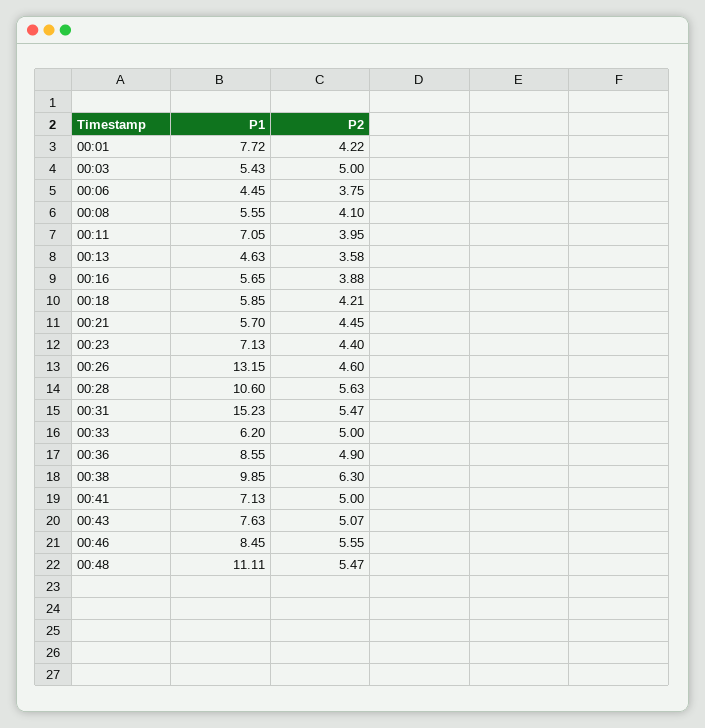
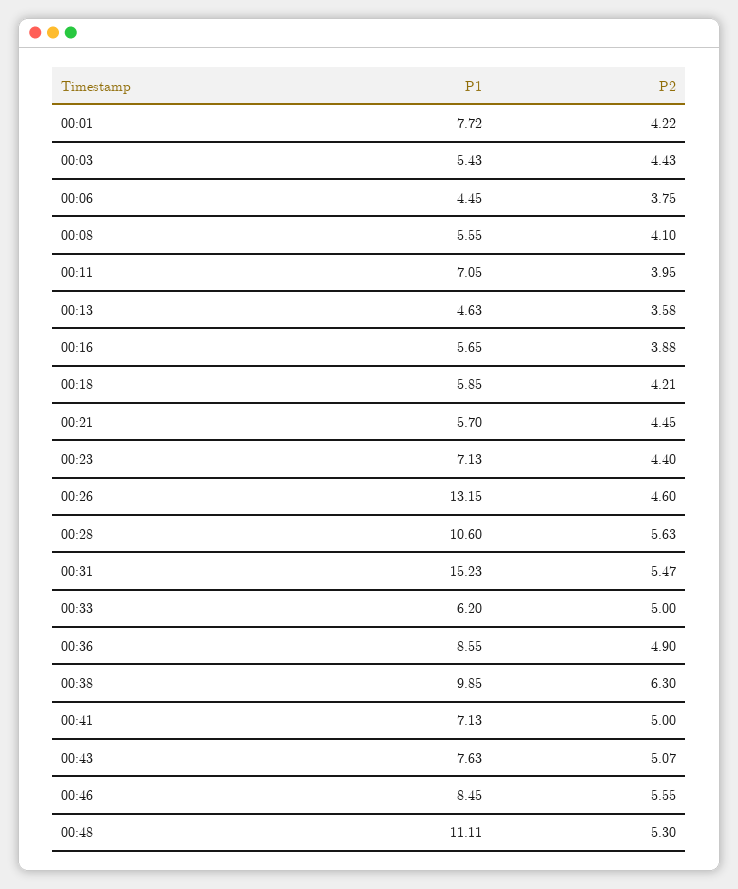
  {
    "P1": {
      "00:01": 7.72,
      "00:03": 5.43,
      "00:06": 4.45,
      "00:08": 5.55,
      "00:11": 7.05,
      "00:13": 4.63,
      "00:16": 5.65,
      "00:18": 5.85,
      "00:21": 5.7,
      "00:23": 7.13,
      "00:26": 13.15,
      "00:28": 10.6,
      "00:31": 15.23,
      "00:33": 6.2,
      "00:36": 8.55,
      "00:38": 9.85,
      "00:41": 7.13,
      "00:43": 7.63,
      "00:46": 8.45,
      "00:48": 11.11
    },
    "P2": {
      "00:01": 4.22,
-     "00:03": 5,
+     "00:03": 4.43,
      "00:06": 3.75,
      "00:08": 4.1,
      "00:11": 3.95,
      "00:13": 3.58,
      "00:16": 3.88,
      "00:18": 4.21,
      "00:21": 4.45,
      "00:23": 4.4,
      "00:26": 4.6,
      "00:28": 5.63,
      "00:31": 5.47,
      "00:33": 5,
      "00:36": 4.9,
      "00:38": 6.3,
      "00:41": 5,
      "00:43": 5.07,
      "00:46": 5.55,
-     "00:48": 5.47
+     "00:48": 5.3
    }
  }

